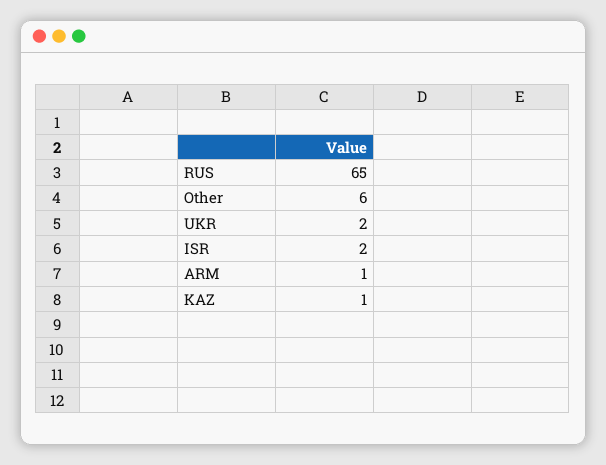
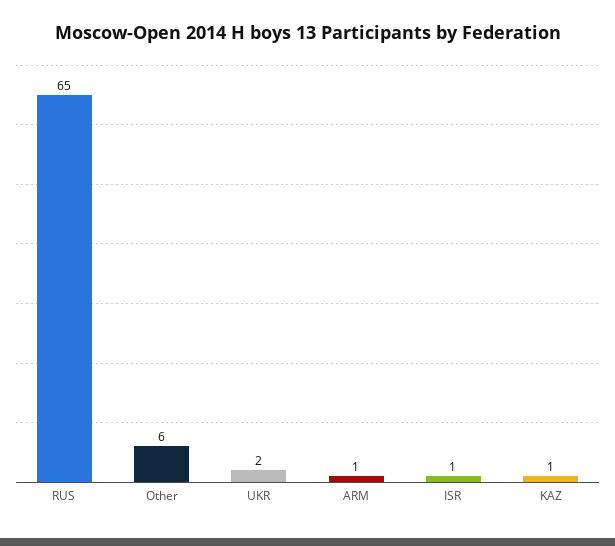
  {
    "RUS": 65,
    "Other": 6,
    "UKR": 2,
-   "ISR": 2,
+   "ISR": 1,
    "ARM": 1,
    "KAZ": 1
  }

